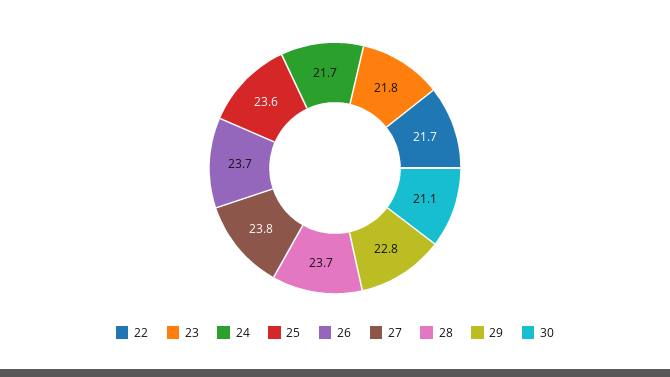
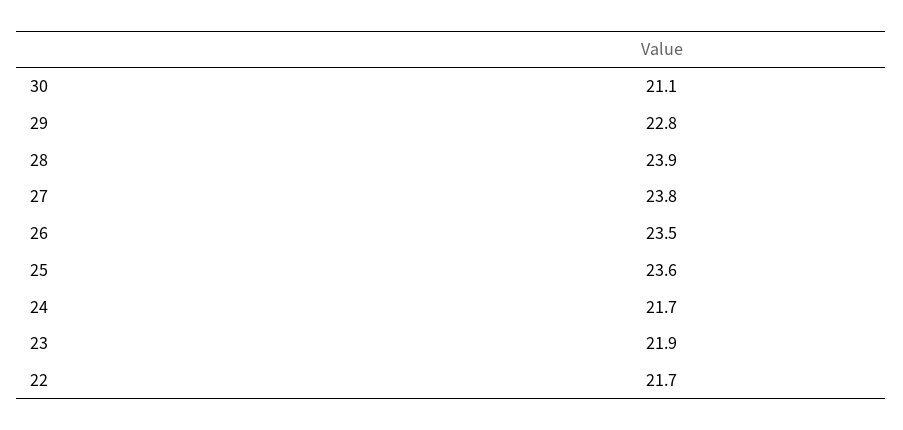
  {
    "22": 21.7,
-   "23": 21.8,
+   "23": 21.9,
    "24": 21.7,
    "25": 23.6,
-   "26": 23.7,
+   "26": 23.5,
    "27": 23.8,
-   "28": 23.7,
+   "28": 23.9,
    "29": 22.8,
    "30": 21.1
  }

